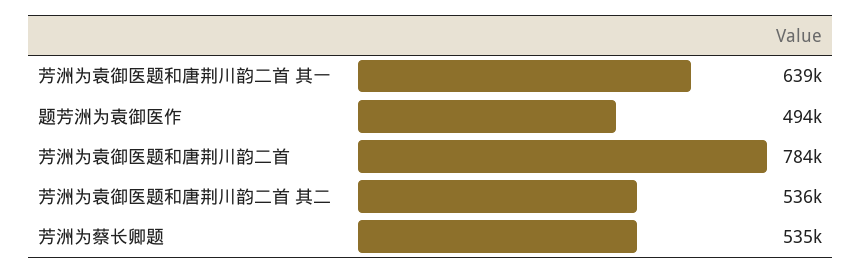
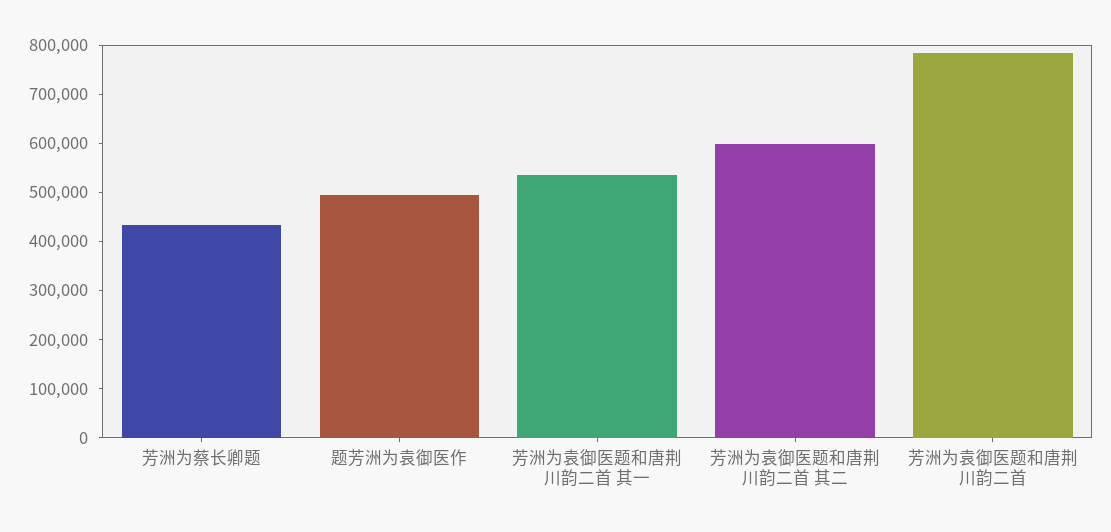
  {
-   "芳洲为袁御医题和唐荆川韵二首 其一": 639000,
+   "芳洲为袁御医题和唐荆川韵二首 其一": 540000,
    "题芳洲为袁御医作": 494000,
    "芳洲为袁御医题和唐荆川韵二首": 784000,
-   "芳洲为袁御医题和唐荆川韵二首 其二": 536000,
+   "芳洲为袁御医题和唐荆川韵二首 其二": 600000,
-   "芳洲为蔡长卿题": 535000
+   "芳洲为蔡长卿题": 440000
  }

